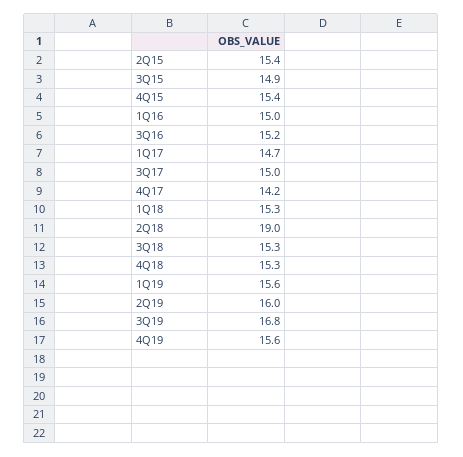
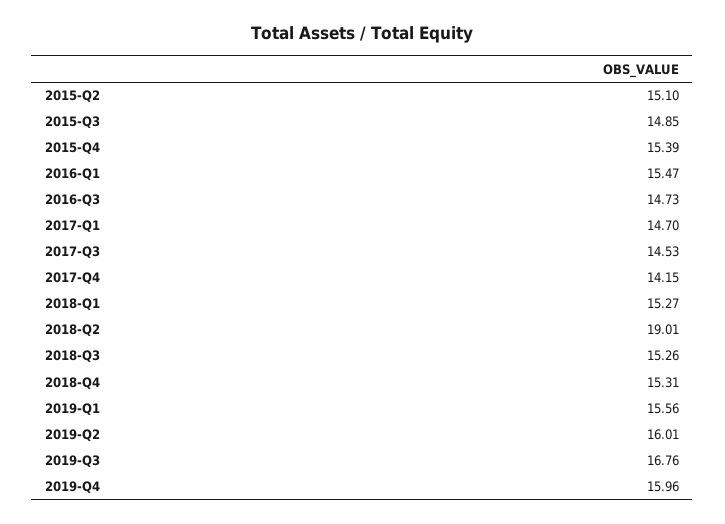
  {
-   "2Q15": 15.4,
+   "2Q15": 15.1,
    "3Q15": 14.85,
    "4Q15": 15.39,
-   "1Q16": 15,
+   "1Q16": 15.47,
-   "3Q16": 15.2,
+   "3Q16": 14.73,
    "1Q17": 14.7,
-   "3Q17": 15,
+   "3Q17": 14.53,
    "4Q17": 14.15,
    "1Q18": 15.27,
    "2Q18": 19.01,
    "3Q18": 15.26,
    "4Q18": 15.31,
    "1Q19": 15.56,
    "2Q19": 16.01,
    "3Q19": 16.76,
-   "4Q19": 15.6
+   "4Q19": 15.96
  }

